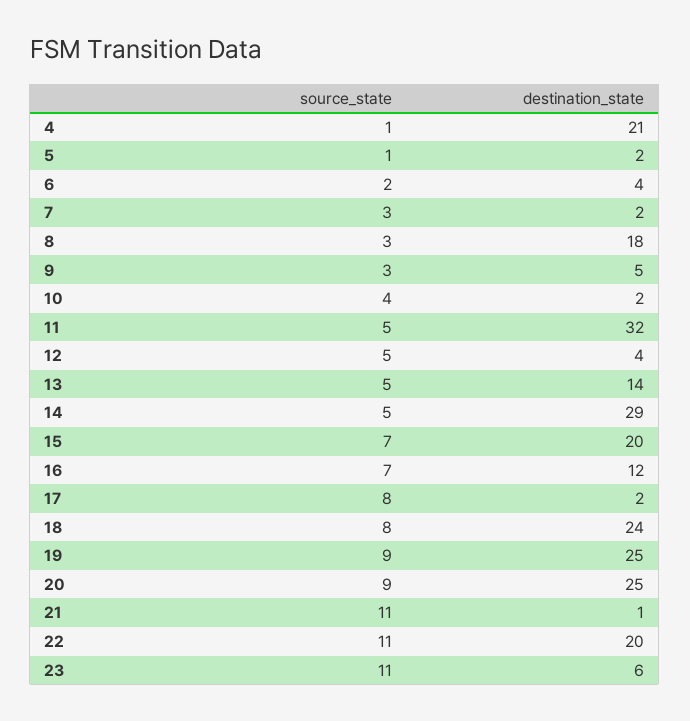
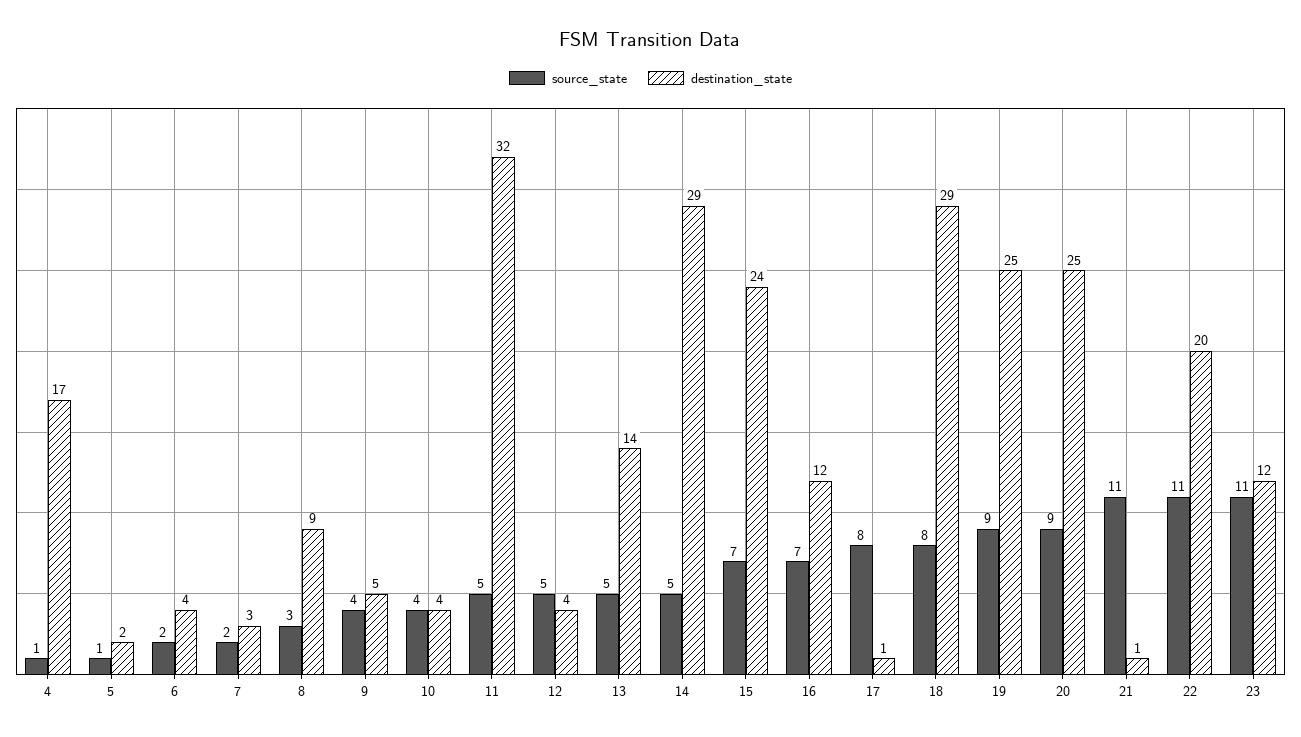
  {
    "source_state": {
      "4": 1,
      "5": 1,
      "6": 2,
-     "7": 3,
+     "7": 2,
      "8": 3,
-     "9": 3,
+     "9": 4,
      "10": 4,
      "11": 5,
      "12": 5,
      "13": 5,
      "14": 5,
      "15": 7,
      "16": 7,
      "17": 8,
      "18": 8,
      "19": 9,
      "20": 9,
      "21": 11,
      "22": 11,
      "23": 11
    },
    "destination_state": {
-     "4": 21,
+     "4": 17,
      "5": 2,
      "6": 4,
-     "7": 2,
+     "7": 3,
-     "8": 18,
+     "8": 9,
      "9": 5,
-     "10": 2,
+     "10": 4,
      "11": 32,
      "12": 4,
      "13": 14,
      "14": 29,
-     "15": 20,
+     "15": 24,
      "16": 12,
-     "17": 2,
+     "17": 1,
-     "18": 24,
+     "18": 29,
      "19": 25,
      "20": 25,
      "21": 1,
      "22": 20,
-     "23": 6
+     "23": 12
    }
  }

